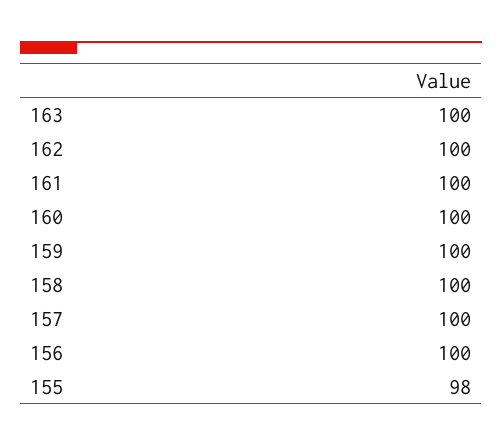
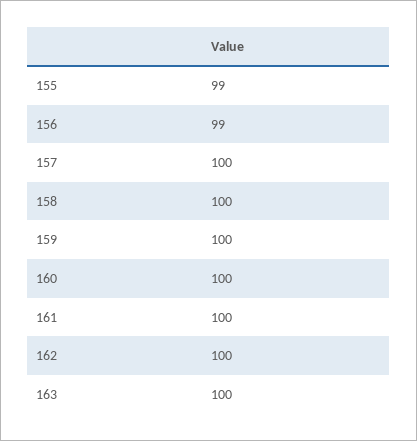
  {
    "163": 100,
    "162": 100,
    "161": 100,
    "160": 100,
    "159": 100,
    "158": 100,
    "157": 100,
-   "156": 100,
+   "156": 99,
-   "155": 98
+   "155": 99
  }

